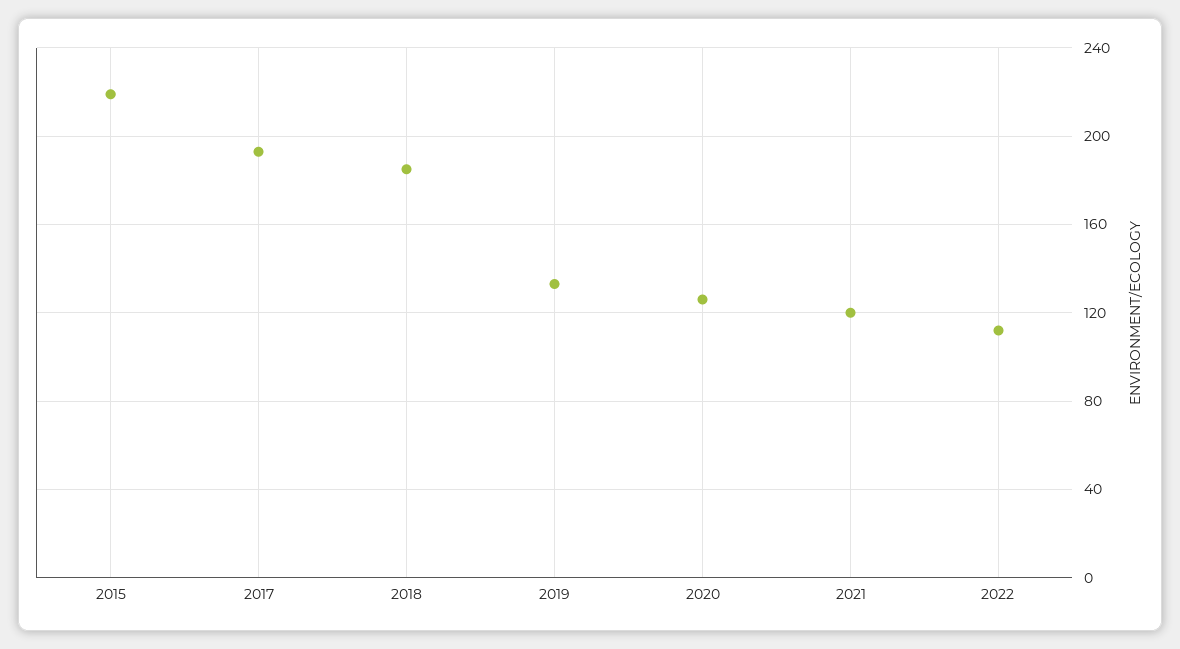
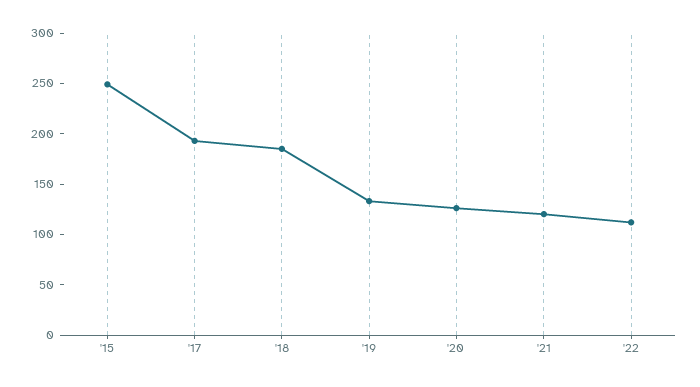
  {
-   "2015": 220,
+   "2015": 250,
    "2017": 195,
    "2018": 185,
    "2019": 135,
    "2020": 125,
    "2021": 120,
    "2022": 110
  }

